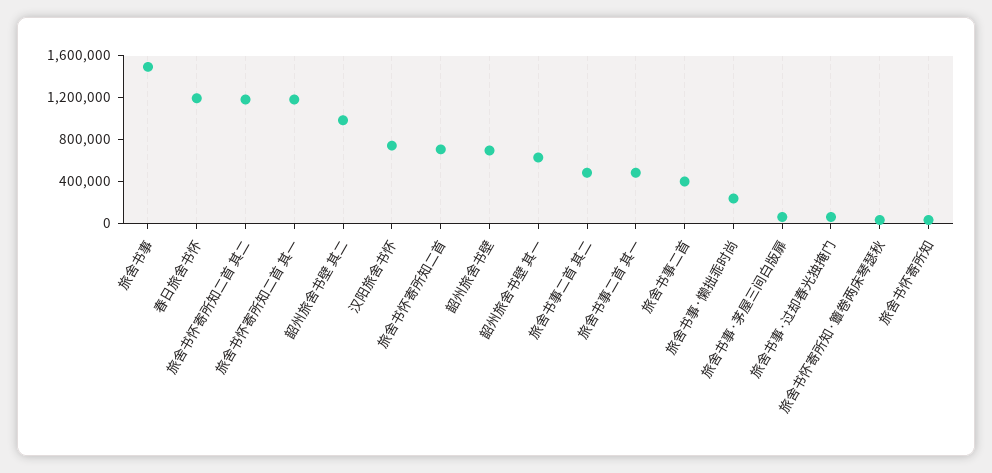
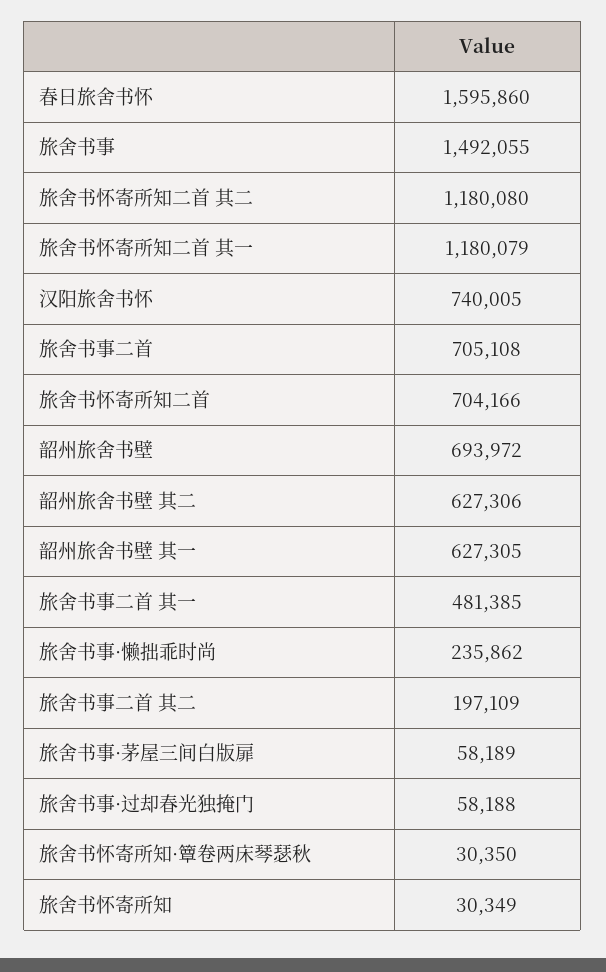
  {
    "旅舍书事": 1492055,
-   "春日旅舍书怀": 1200000,
+   "春日旅舍书怀": 1595860,
    "旅舍书怀寄所知二首 其二": 1180080,
    "旅舍书怀寄所知二首 其一": 1180079,
-   "韶州旅舍书壁 其二": 1000000,
+   "韶州旅舍书壁 其二": 627306,
    "汉阳旅舍书怀": 740005,
    "旅舍书怀寄所知二首": 704166,
    "韶州旅舍书壁": 693972,
    "韶州旅舍书壁 其一": 627305,
-   "旅舍书事二首 其二": 500000,
+   "旅舍书事二首 其二": 197109,
    "旅舍书事二首 其一": 481385,
-   "旅舍书事二首": 400000,
+   "旅舍书事二首": 705108,
    "旅舍书事·懒拙乖时尚": 235862,
    "旅舍书事·茅屋三间白版扉": 58189,
    "旅舍书事·过却春光独掩门": 58188,
    "旅舍书怀寄所知·簟卷两床琴瑟秋": 30350,
    "旅舍书怀寄所知": 30349
  }

